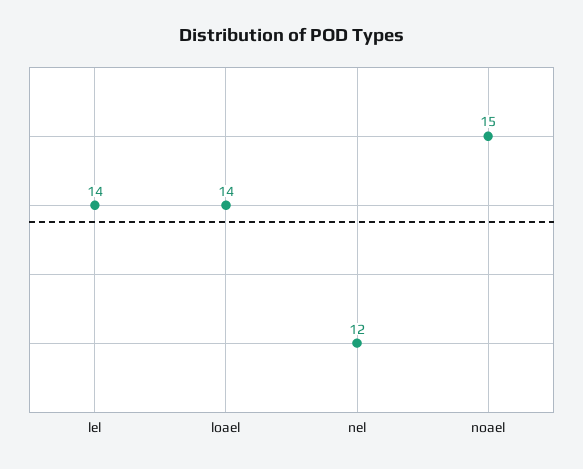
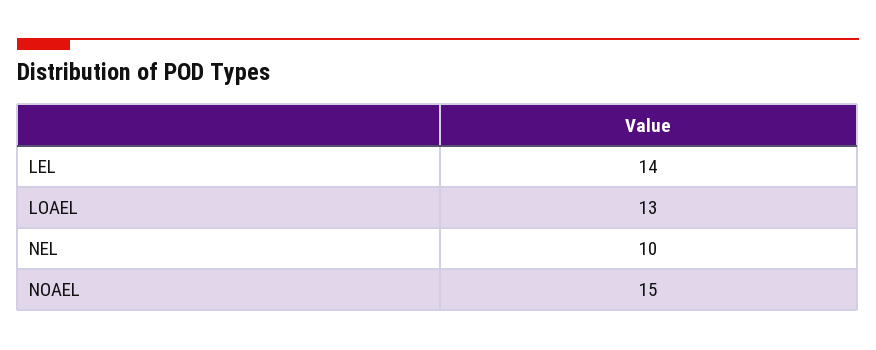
  {
    "lel": 14,
-   "loael": 14,
+   "loael": 13,
-   "nel": 12,
+   "nel": 10,
    "noael": 15
  }

